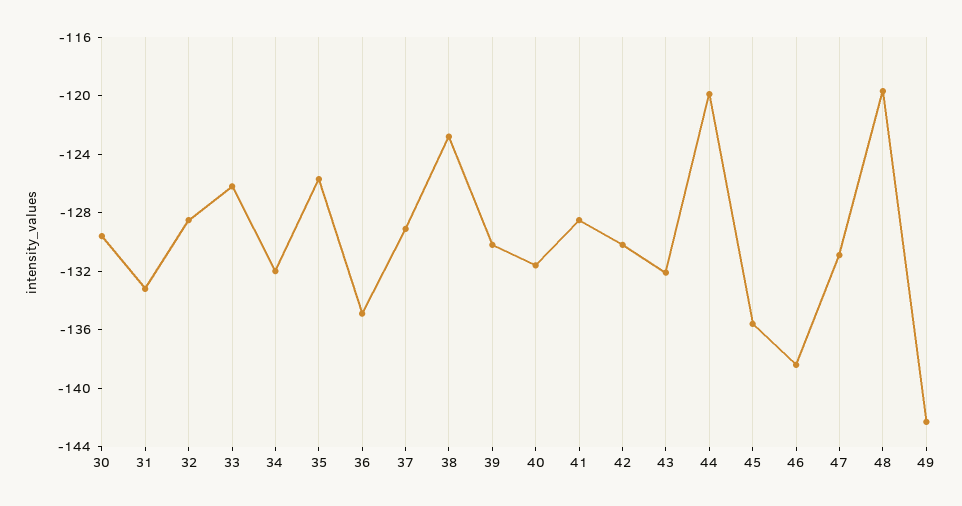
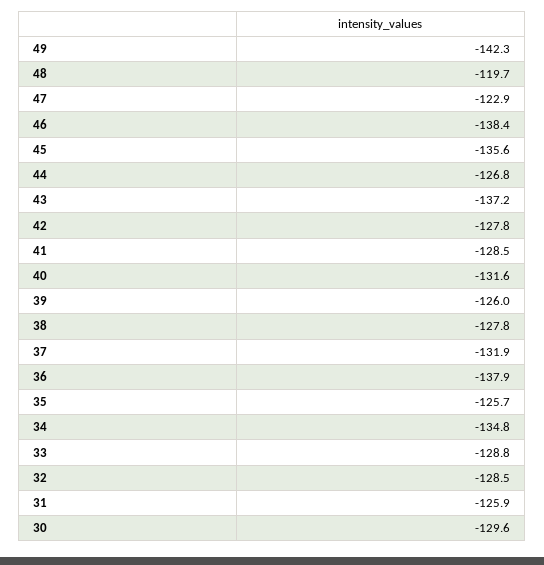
  {
    "30": -129.6,
-   "31": -133,
+   "31": -125.9,
    "32": -128.5,
-   "33": -126,
+   "33": -128.8,
-   "34": -132,
+   "34": -134.8,
    "35": -125.7,
-   "36": -135,
+   "36": -137.9,
-   "37": -129,
+   "37": -131.9,
-   "38": -123,
+   "38": -127.8,
-   "39": -130,
+   "39": -126,
    "40": -131.6,
    "41": -128.5,
-   "42": -130,
+   "42": -127.8,
-   "43": -132,
+   "43": -137.2,
-   "44": -120,
+   "44": -126.8,
    "45": -135.6,
    "46": -138.4,
-   "47": -131,
+   "47": -122.9,
    "48": -119.7,
    "49": -142.3
  }

